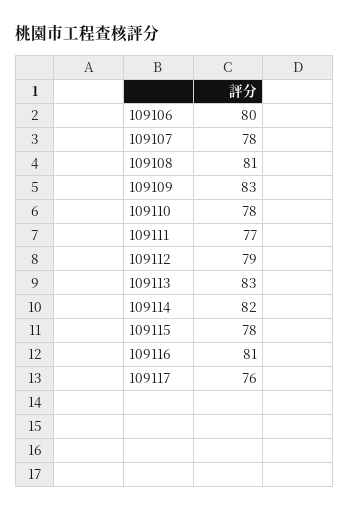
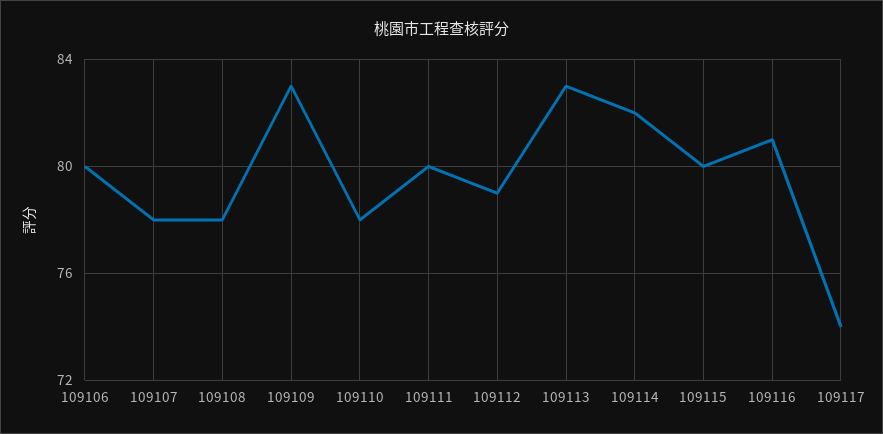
  {
    "109106": 80,
    "109107": 78,
-   "109108": 81,
+   "109108": 78,
    "109109": 83,
    "109110": 78,
-   "109111": 77,
+   "109111": 80,
    "109112": 79,
    "109113": 83,
    "109114": 82,
-   "109115": 78,
+   "109115": 80,
    "109116": 81,
-   "109117": 76
+   "109117": 74
  }

